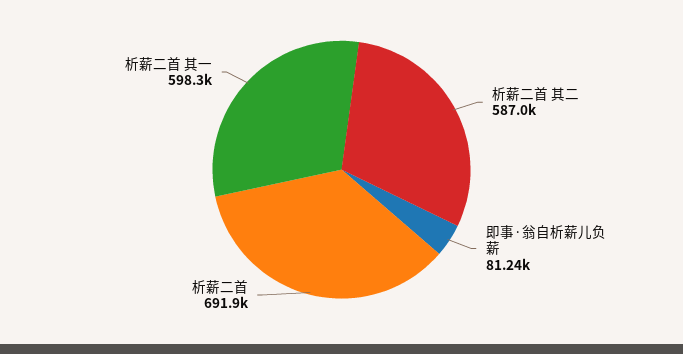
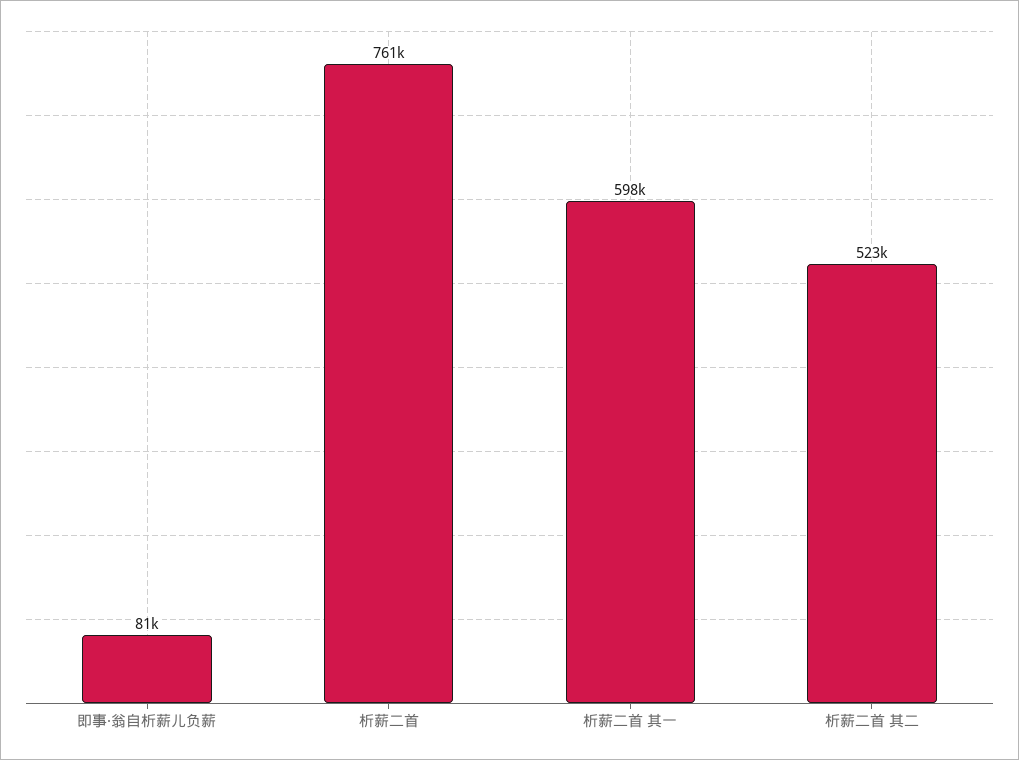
  {
-   "析薪二首 其二": 587000,
+   "析薪二首 其二": 523000,
    "即事·翁自析薪儿负薪": 81240,
-   "析薪二首": 691900,
+   "析薪二首": 761000,
    "析薪二首 其一": 598300
  }

